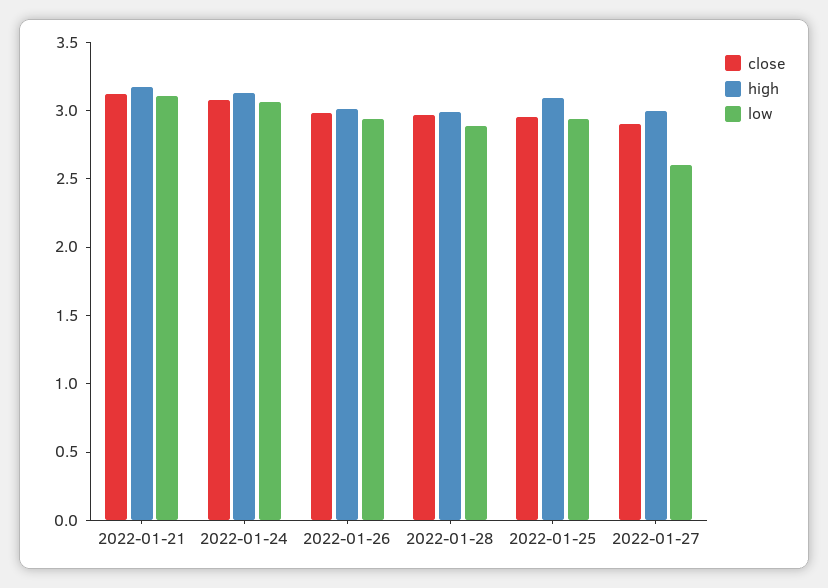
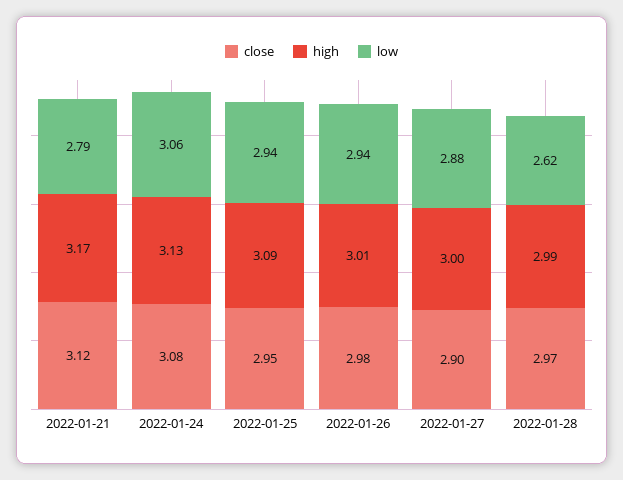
  {
    "close": {
      "2022-01-21": 3.12,
      "2022-01-24": 3.08,
      "2022-01-26": 2.98,
      "2022-01-28": 2.97,
      "2022-01-25": 2.95,
      "2022-01-27": 2.9
    },
    "high": {
      "2022-01-21": 3.17,
      "2022-01-24": 3.13,
      "2022-01-26": 3.01,
      "2022-01-28": 2.99,
      "2022-01-25": 3.09,
      "2022-01-27": 3
    },
    "low": {
-     "2022-01-21": 3.1,
+     "2022-01-21": 2.79,
      "2022-01-24": 3.06,
      "2022-01-26": 2.94,
-     "2022-01-28": 2.9,
+     "2022-01-28": 2.62,
      "2022-01-25": 2.94,
-     "2022-01-27": 2.6
+     "2022-01-27": 2.88
    }
  }

